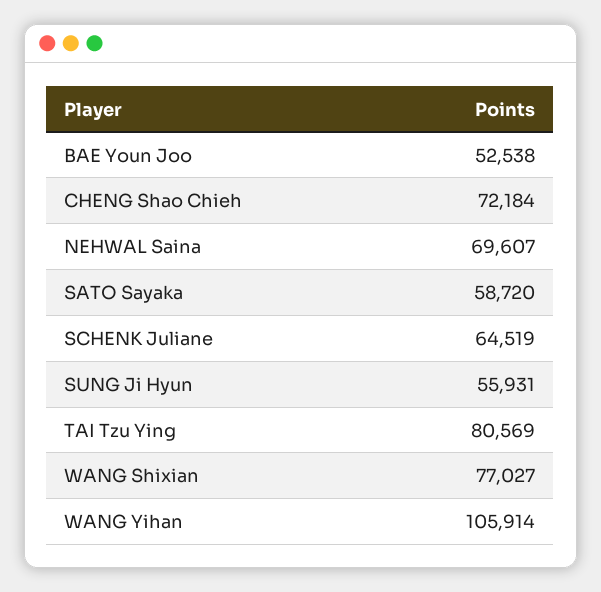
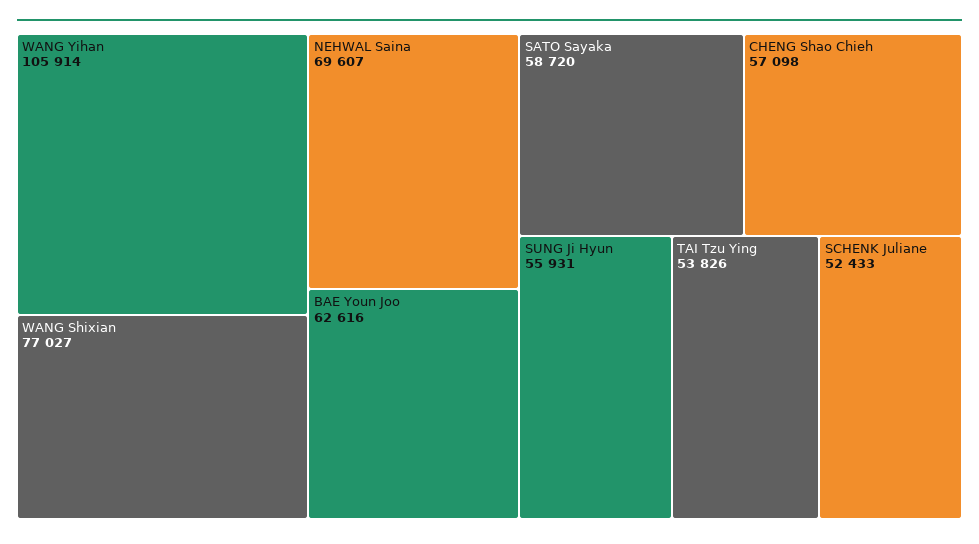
  {
-   "BAE Youn Joo": 52538,
+   "BAE Youn Joo": 62616,
-   "CHENG Shao Chieh": 72184,
+   "CHENG Shao Chieh": 57098,
    "NEHWAL Saina": 69607,
    "SATO Sayaka": 58720,
-   "SCHENK Juliane": 64519,
+   "SCHENK Juliane": 52433,
    "SUNG Ji Hyun": 55931,
-   "TAI Tzu Ying": 80569,
+   "TAI Tzu Ying": 53826,
    "WANG Shixian": 77027,
    "WANG Yihan": 105914
  }

